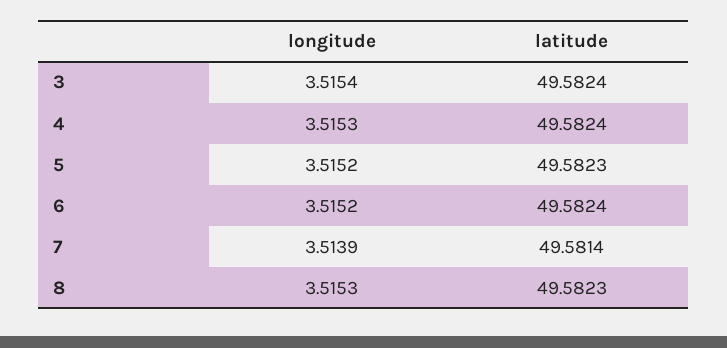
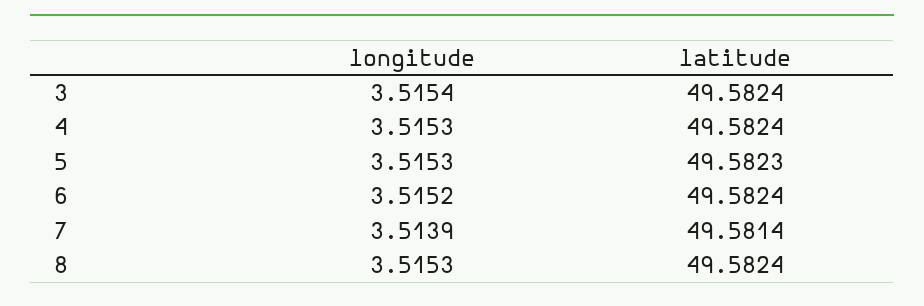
  {
    "longitude": {
      "3": 3.5154,
      "4": 3.5153,
-     "5": 3.5152,
+     "5": 3.5153,
      "6": 3.5152,
      "7": 3.5139,
      "8": 3.5153
    },
    "latitude": {
      "3": 49.5824,
      "4": 49.5824,
      "5": 49.5823,
      "6": 49.5824,
      "7": 49.5814,
-     "8": 49.5823
+     "8": 49.5824
    }
  }

